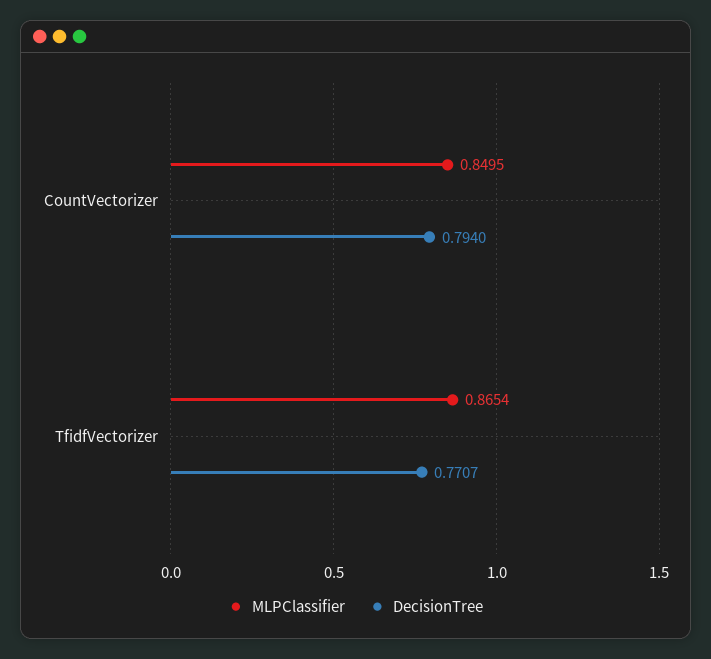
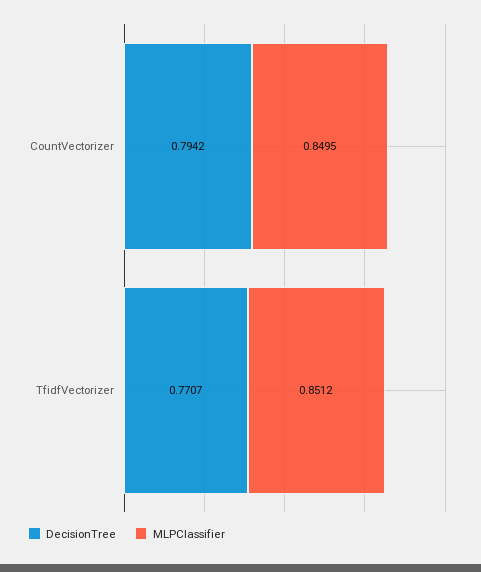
  {
    "MLPClassifier": {
      "CountVectorizer": 0.8495,
-     "TfidfVectorizer": 0.8654
+     "TfidfVectorizer": 0.8512
    },
    "DecisionTree": {
-     "CountVectorizer": 0.794,
+     "CountVectorizer": 0.7942,
      "TfidfVectorizer": 0.7707
    }
  }

